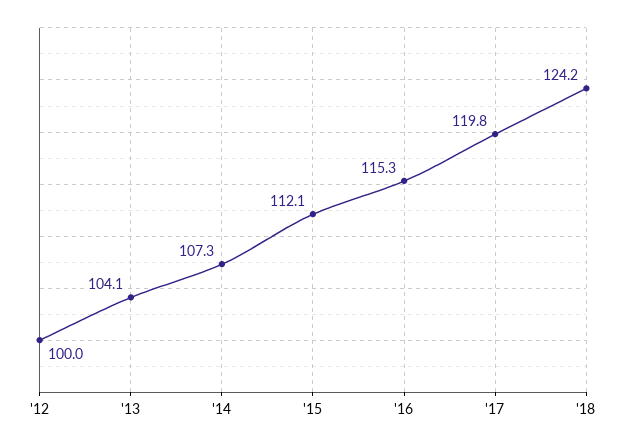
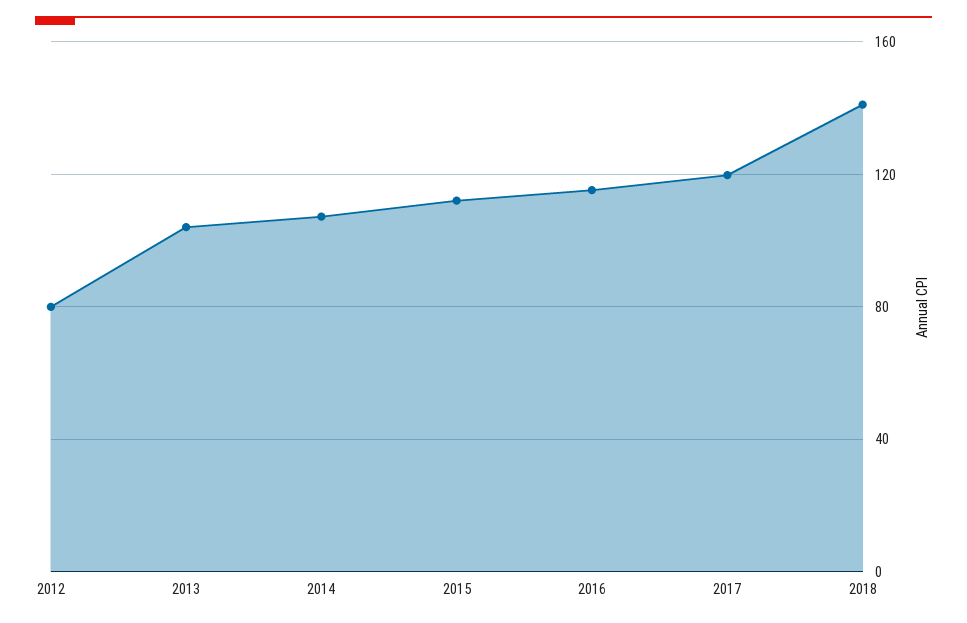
  {
-   "'12": 100,
+   "'12": 80,
    "'13": 104.1,
    "'14": 107.3,
    "'15": 112.1,
    "'16": 115.3,
    "'17": 119.8,
-   "'18": 124.2
+   "'18": 140
  }

